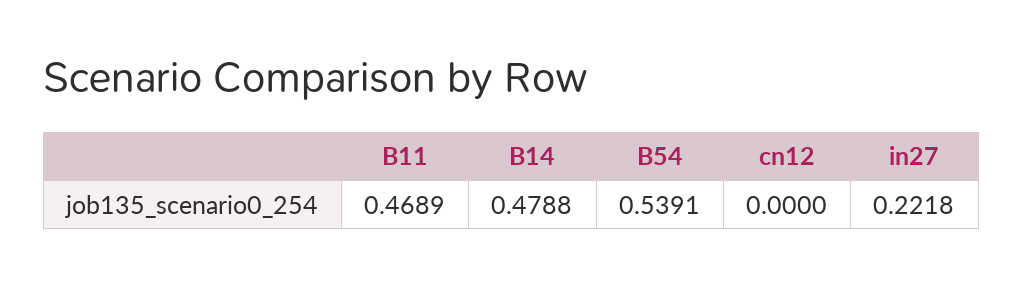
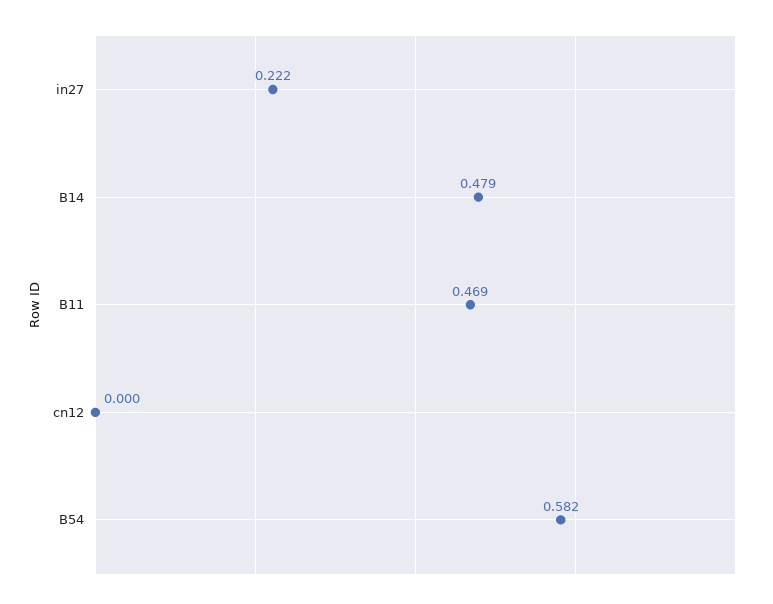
  {
    "B11": 0.4689,
    "B14": 0.4788,
-   "B54": 0.5391,
+   "B54": 0.582,
    "cn12": 0,
    "in27": 0.2218
  }

